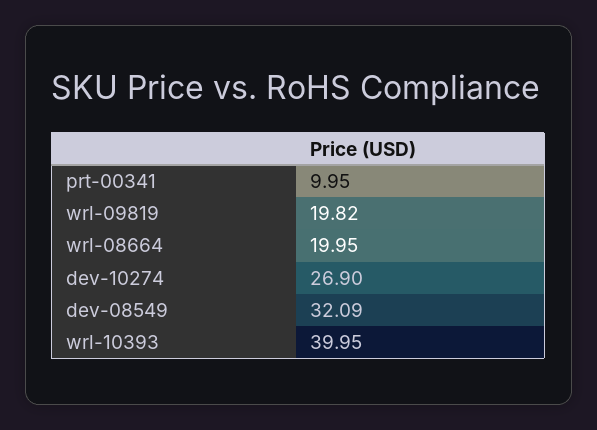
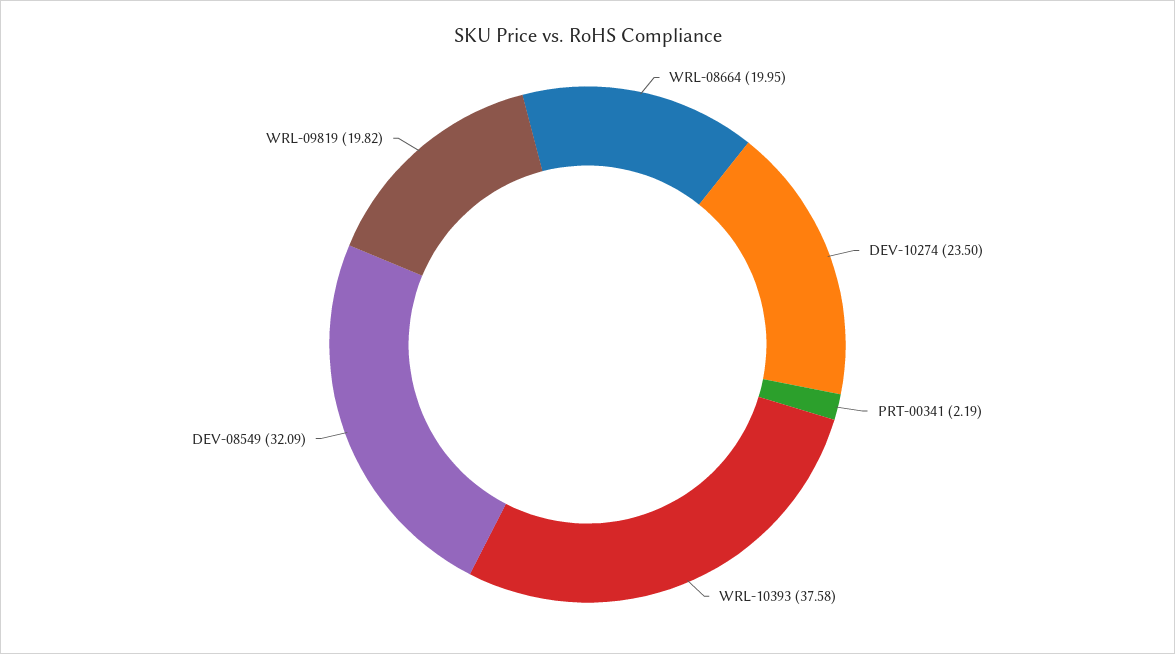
  {
-   "prt-00341": 9.95,
+   "prt-00341": 2.19,
    "wrl-09819": 19.82,
    "wrl-08664": 19.95,
-   "dev-10274": 26.9,
+   "dev-10274": 23.5,
    "dev-08549": 32.09,
-   "wrl-10393": 39.95
+   "wrl-10393": 37.58
  }

